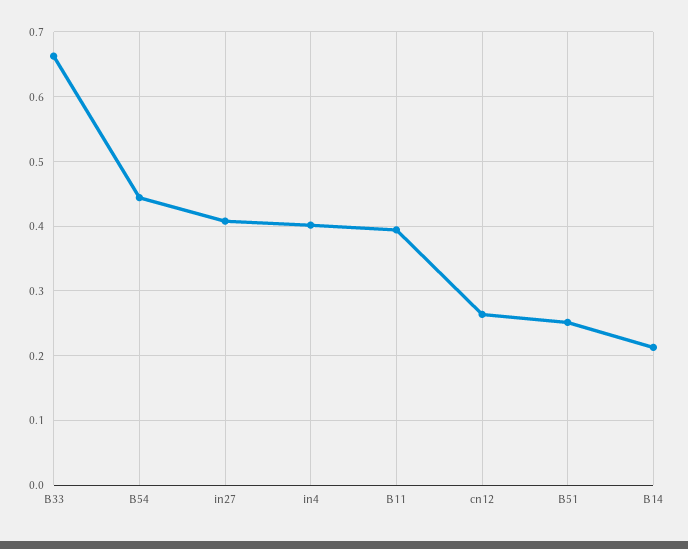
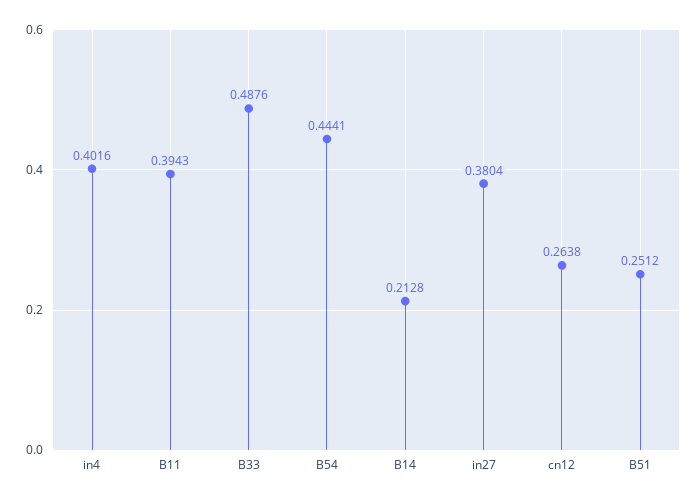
  {
-   "B33": 0.66,
+   "B33": 0.4876,
    "B54": 0.4441,
-   "in27": 0.41,
+   "in27": 0.3804,
    "in4": 0.4016,
    "B11": 0.3943,
    "cn12": 0.2638,
    "B51": 0.2512,
    "B14": 0.2128
  }

